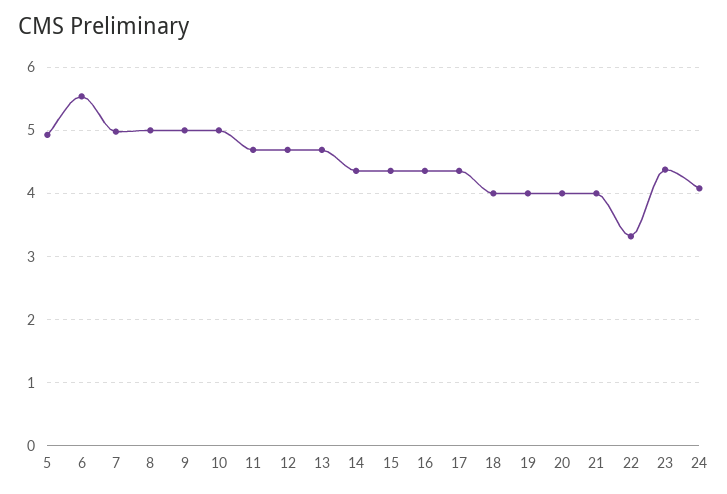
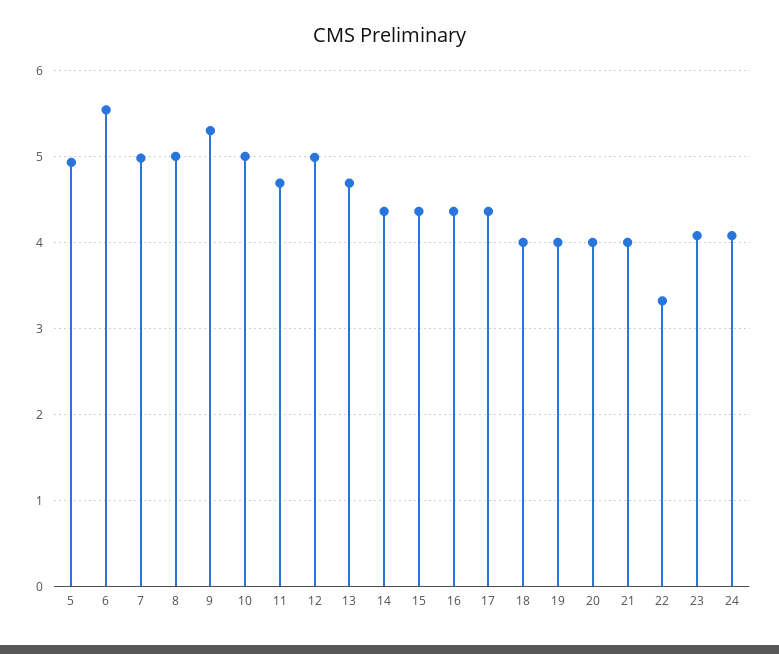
  {
    "5": 4.9,
    "6": 5.5,
    "7": 5,
    "8": 5,
-   "9": 5,
+   "9": 5.3,
    "10": 5,
    "11": 4.7,
-   "12": 4.7,
+   "12": 5,
    "13": 4.7,
    "14": 4.4,
    "15": 4.4,
    "16": 4.4,
    "17": 4.4,
    "18": 4,
    "19": 4,
    "20": 4,
    "21": 4,
    "22": 3.3,
-   "23": 4.4,
+   "23": 4.1,
    "24": 4.1
  }

